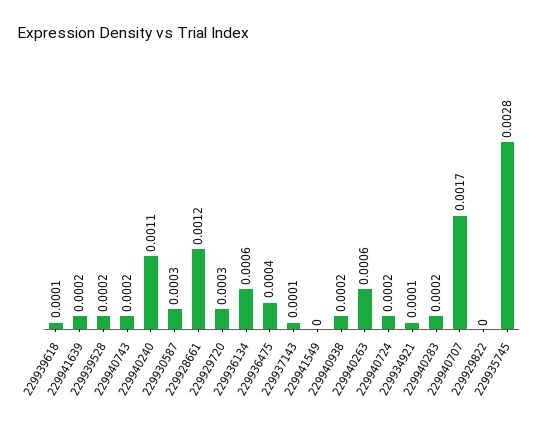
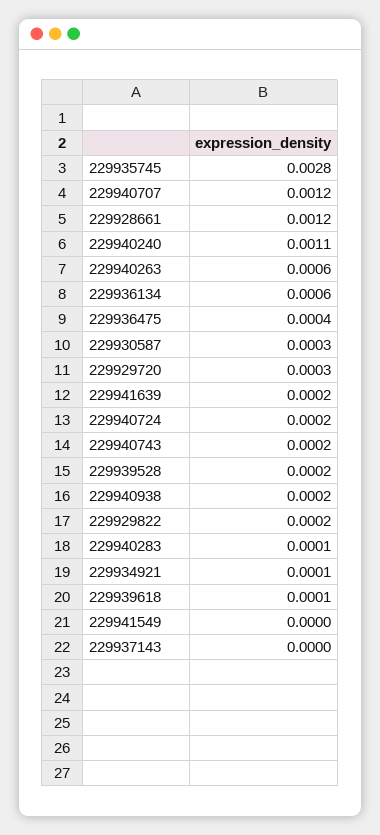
  {
    "229939618": 0.0001,
    "229941639": 0.0002,
    "229939528": 0.0002,
    "229940743": 0.0002,
    "229940240": 0.0011,
    "229930587": 0.0003,
    "229928661": 0.0012,
    "229929720": 0.0003,
    "229936134": 0.0006,
    "229936475": 0.0004,
-   "229937143": 0.0001,
+   "229937143": 0,
    "229941549": 0,
    "229940938": 0.0002,
    "229940263": 0.0006,
    "229940724": 0.0002,
    "229934921": 0.0001,
-   "229940283": 0.0002,
+   "229940283": 0.0001,
-   "229940707": 0.0017,
+   "229940707": 0.0012,
-   "229929822": 0,
+   "229929822": 0.0002,
    "229935745": 0.0028
  }

